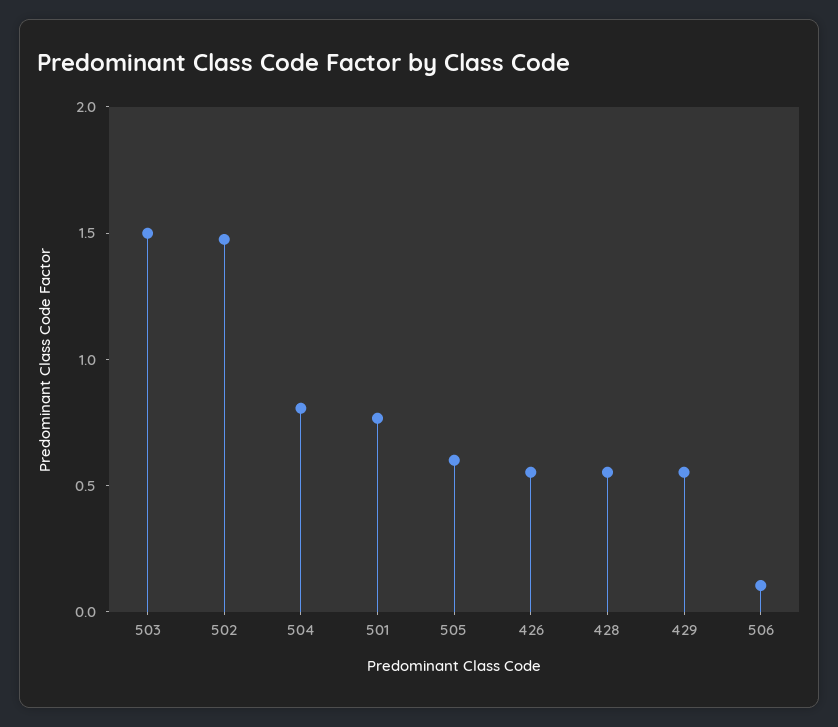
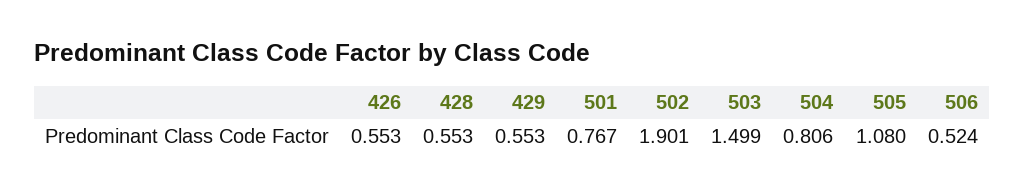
  {
    "503": 1.499,
-   "502": 1.5,
+   "502": 1.901,
    "504": 0.806,
    "501": 0.767,
-   "505": 0.6,
+   "505": 1.08,
    "426": 0.553,
    "428": 0.553,
    "429": 0.553,
-   "506": 0.1
+   "506": 0.524
  }

